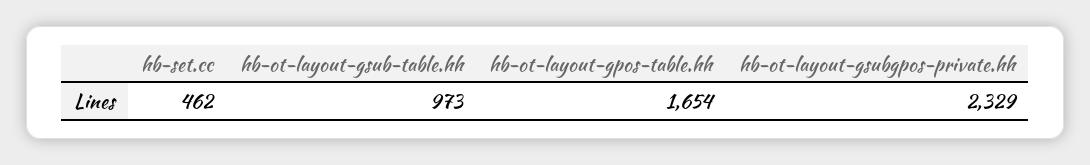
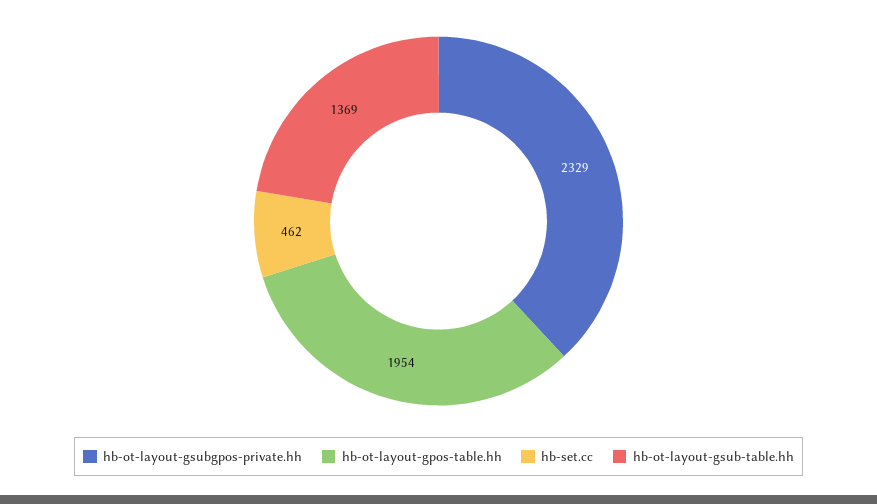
  {
    "hb-set.cc": 462,
-   "hb-ot-layout-gsub-table.hh": 973,
+   "hb-ot-layout-gsub-table.hh": 1369,
-   "hb-ot-layout-gpos-table.hh": 1654,
+   "hb-ot-layout-gpos-table.hh": 1954,
    "hb-ot-layout-gsubgpos-private.hh": 2329
  }

